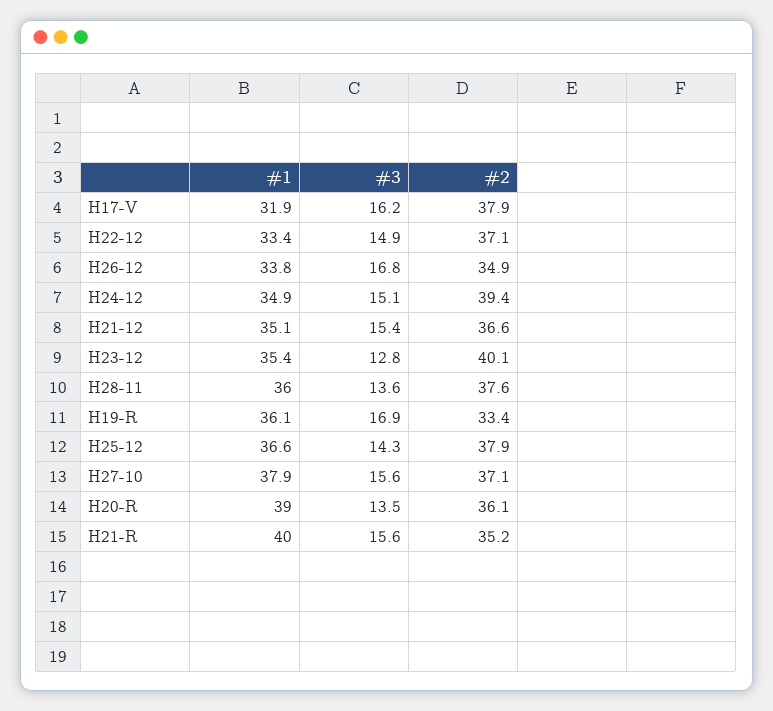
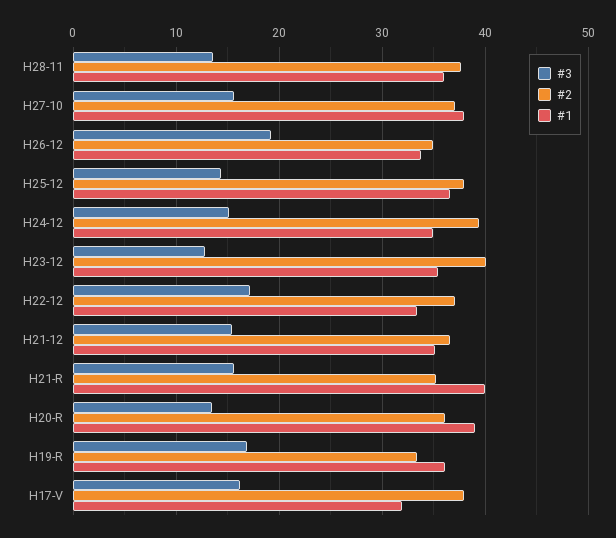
  {
    "#1": {
      "H17-V": 31.9,
      "H22-12": 33.4,
      "H26-12": 33.8,
      "H24-12": 34.9,
      "H21-12": 35.1,
      "H23-12": 35.4,
      "H28-11": 36,
      "H19-R": 36.1,
      "H25-12": 36.6,
      "H27-10": 37.9,
      "H20-R": 39,
      "H21-R": 40
    },
    "#3": {
      "H17-V": 16.2,
-     "H22-12": 14.9,
+     "H22-12": 17,
-     "H26-12": 16.8,
+     "H26-12": 19,
      "H24-12": 15.1,
      "H21-12": 15.4,
      "H23-12": 12.8,
      "H28-11": 13.6,
      "H19-R": 16.9,
      "H25-12": 14.3,
      "H27-10": 15.6,
      "H20-R": 13.5,
      "H21-R": 15.6
    },
    "#2": {
      "H17-V": 37.9,
      "H22-12": 37.1,
      "H26-12": 34.9,
      "H24-12": 39.4,
      "H21-12": 36.6,
      "H23-12": 40.1,
      "H28-11": 37.6,
      "H19-R": 33.4,
      "H25-12": 37.9,
      "H27-10": 37.1,
      "H20-R": 36.1,
      "H21-R": 35.2
    }
  }

